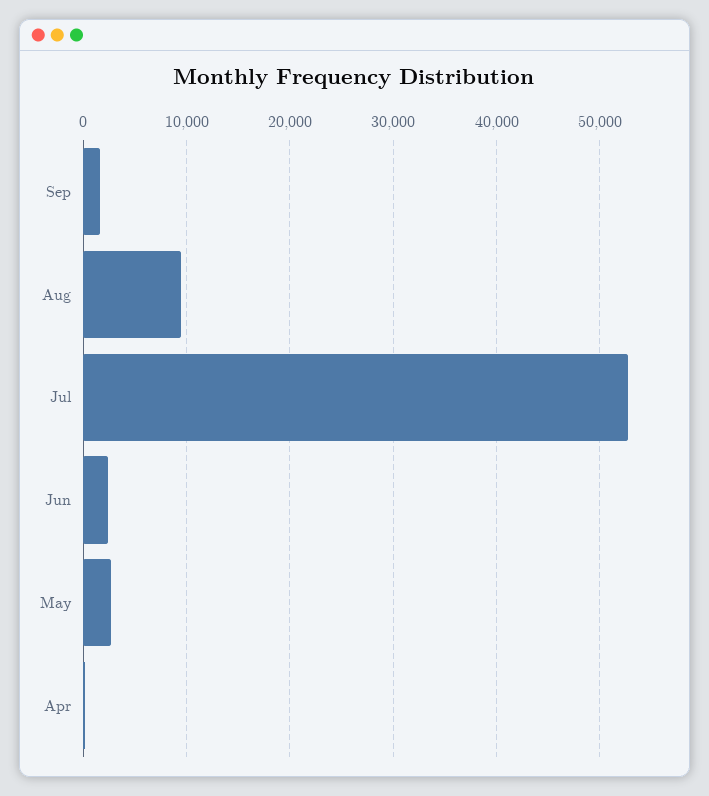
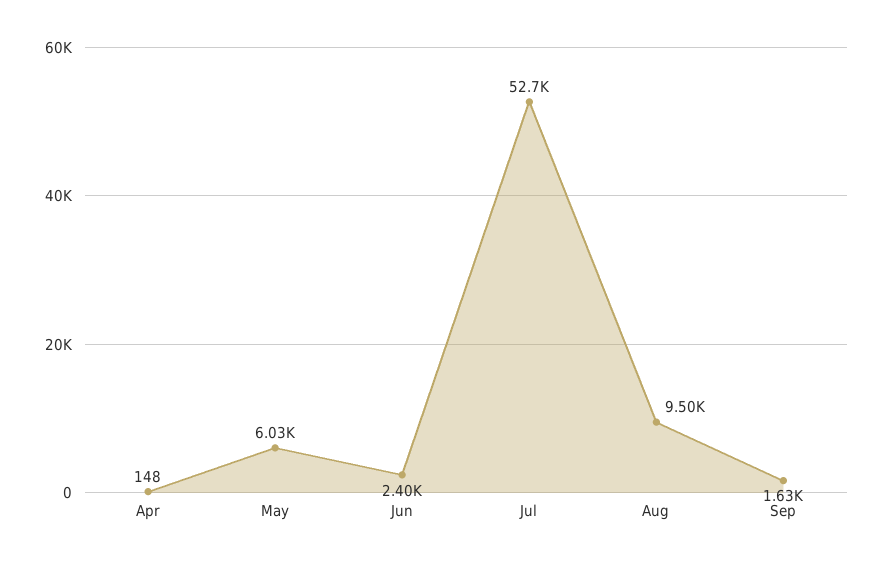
  {
    "Sep": 1630,
    "Aug": 9500,
    "Jul": 52700,
    "Jun": 2400,
-   "May": 3000,
+   "May": 6030,
    "Apr": 148
  }

